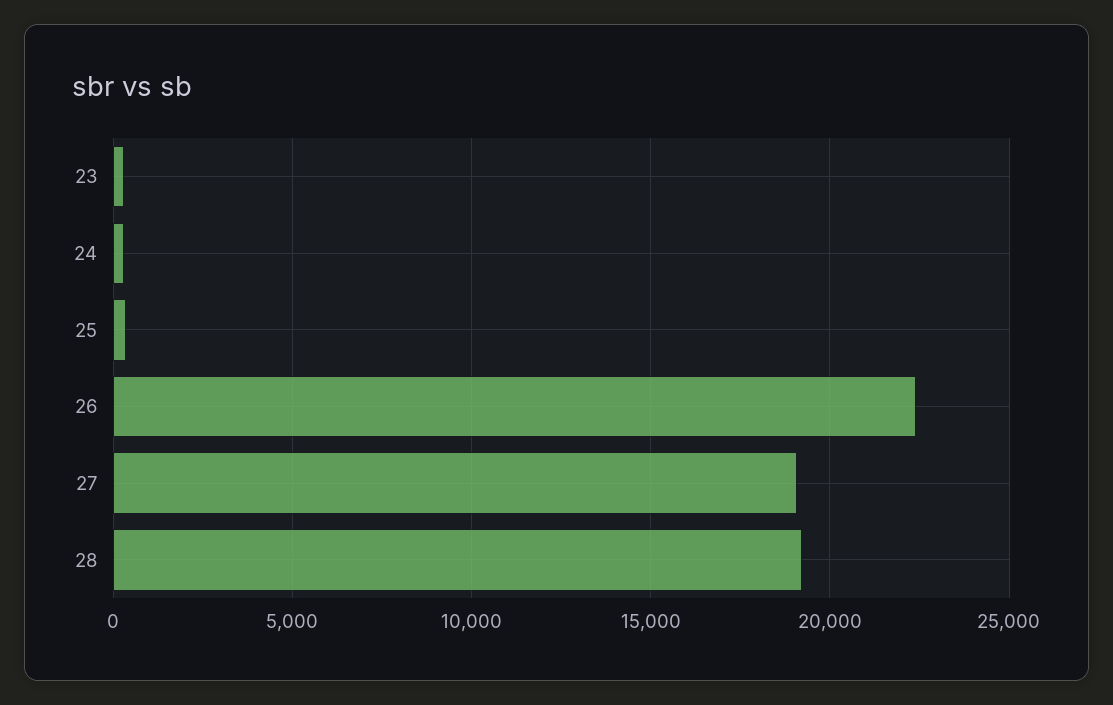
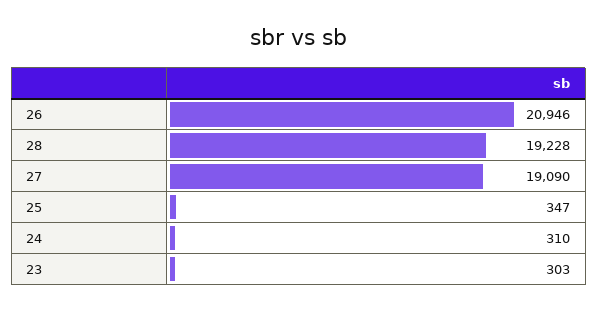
  {
    "23": 303,
    "24": 310,
    "25": 347,
-   "26": 22500,
+   "26": 20946,
    "27": 19090,
    "28": 19228
  }

